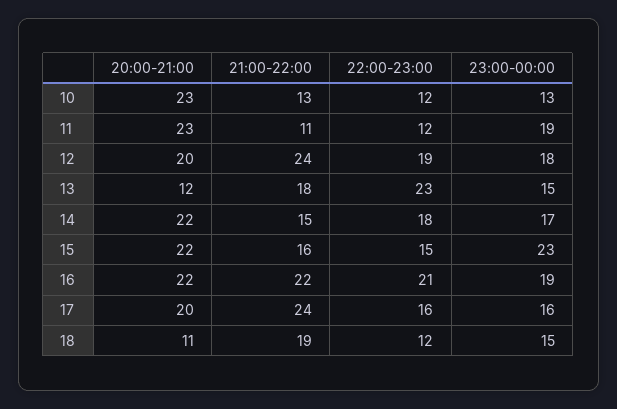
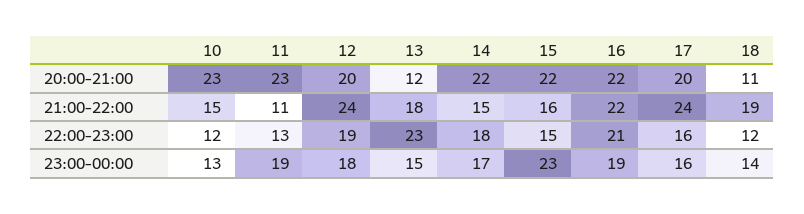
  {
    "20:00-21:00": {
      "10": 23,
      "11": 23,
      "12": 20,
      "13": 12,
      "14": 22,
      "15": 22,
      "16": 22,
      "17": 20,
      "18": 11
    },
    "21:00-22:00": {
-     "10": 13,
+     "10": 15,
      "11": 11,
      "12": 24,
      "13": 18,
      "14": 15,
      "15": 16,
      "16": 22,
      "17": 24,
      "18": 19
    },
    "22:00-23:00": {
      "10": 12,
-     "11": 12,
+     "11": 13,
      "12": 19,
      "13": 23,
      "14": 18,
      "15": 15,
      "16": 21,
      "17": 16,
      "18": 12
    },
    "23:00-00:00": {
      "10": 13,
      "11": 19,
      "12": 18,
      "13": 15,
      "14": 17,
      "15": 23,
      "16": 19,
      "17": 16,
-     "18": 15
+     "18": 14
    }
  }

